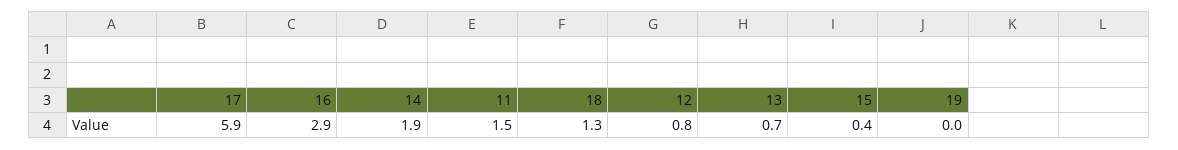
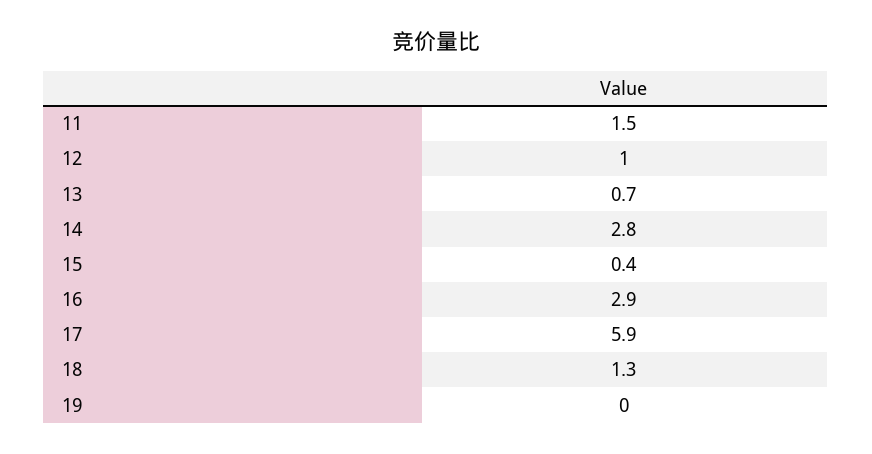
  {
    "17": 5.9,
    "16": 2.9,
-   "14": 1.9,
+   "14": 2.8,
    "11": 1.5,
    "18": 1.3,
-   "12": 0.8,
+   "12": 1,
    "13": 0.7,
    "15": 0.4,
    "19": 0
  }

